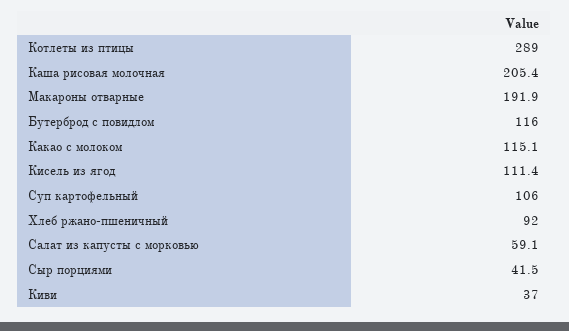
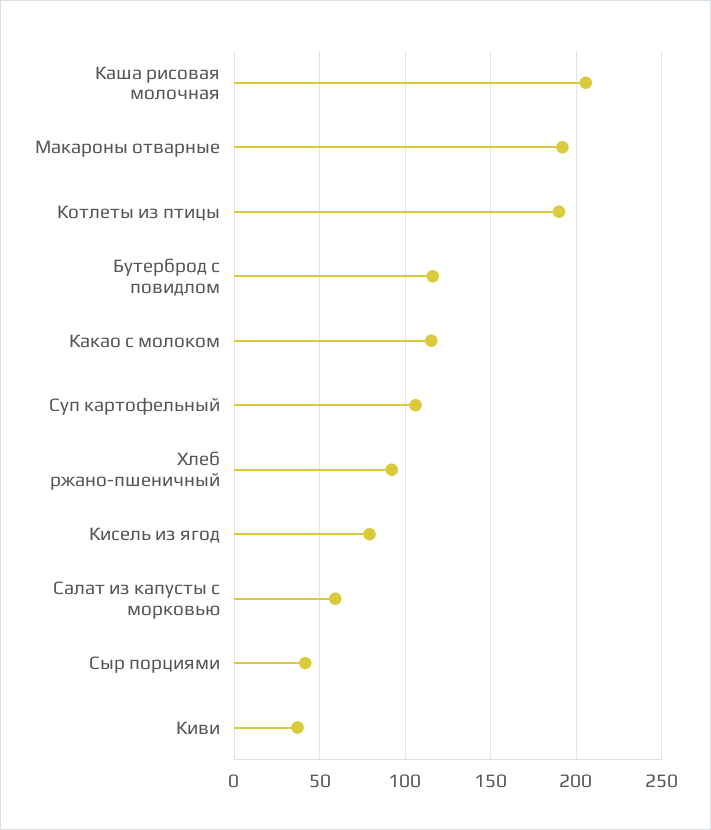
  {
-   "Котлеты из птицы": 289,
+   "Котлеты из птицы": 190,
    "Каша рисовая молочная": 205.4,
    "Макароны отварные": 191.9,
    "Бутерброд с повидлом": 116,
    "Какао с молоком": 115.1,
-   "Кисель из ягод": 111.4,
+   "Кисель из ягод": 80,
    "Суп картофельный": 106,
    "Хлеб ржано-пшеничный": 92,
    "Салат из капусты с морковью": 59.1,
    "Сыр порциями": 41.5,
    "Киви": 37
  }

